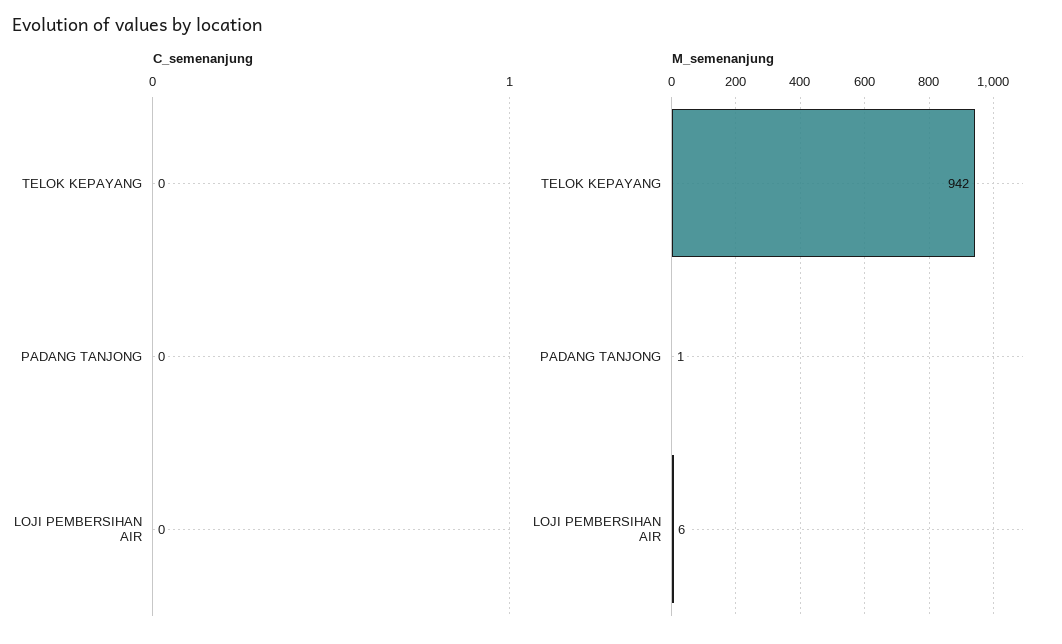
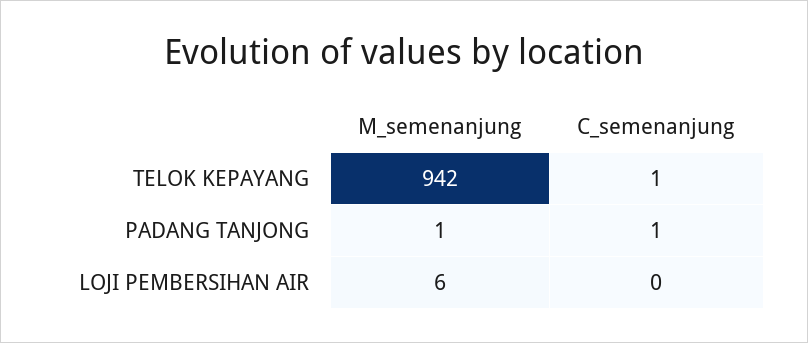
  {
    "C_semenanjung": {
-     "TELOK KEPAYANG": 0,
+     "TELOK KEPAYANG": 1,
-     "PADANG TANJONG": 0,
+     "PADANG TANJONG": 1,
      "LOJI PEMBERSIHAN AIR": 0
    },
    "M_semenanjung": {
      "TELOK KEPAYANG": 942,
      "PADANG TANJONG": 1,
      "LOJI PEMBERSIHAN AIR": 6
    }
  }

